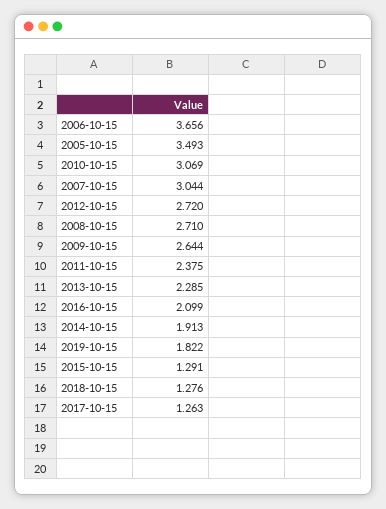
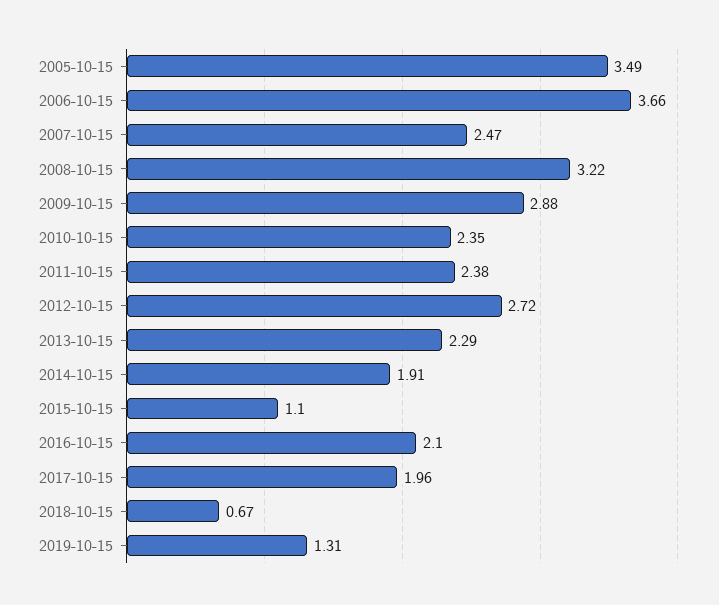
  {
    "2006-10-15": 3.656,
    "2005-10-15": 3.493,
-   "2010-10-15": 3.069,
+   "2010-10-15": 2.35,
-   "2007-10-15": 3.044,
+   "2007-10-15": 2.47,
    "2012-10-15": 2.72,
-   "2008-10-15": 2.71,
+   "2008-10-15": 3.22,
-   "2009-10-15": 2.644,
+   "2009-10-15": 2.88,
    "2011-10-15": 2.375,
    "2013-10-15": 2.285,
    "2016-10-15": 2.099,
    "2014-10-15": 1.913,
-   "2019-10-15": 1.822,
+   "2019-10-15": 1.31,
-   "2015-10-15": 1.291,
+   "2015-10-15": 1.1,
-   "2018-10-15": 1.276,
+   "2018-10-15": 0.67,
-   "2017-10-15": 1.263
+   "2017-10-15": 1.96
  }

